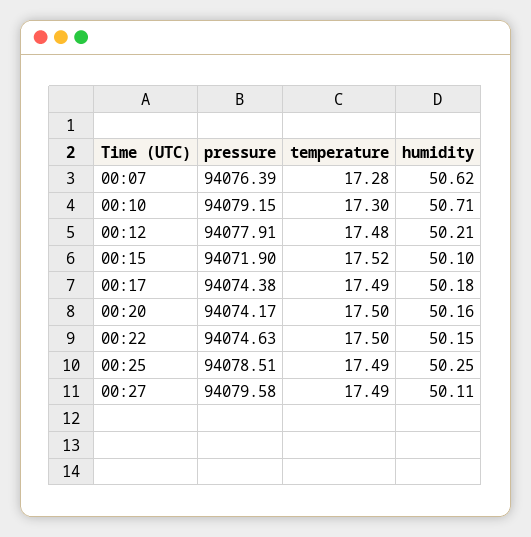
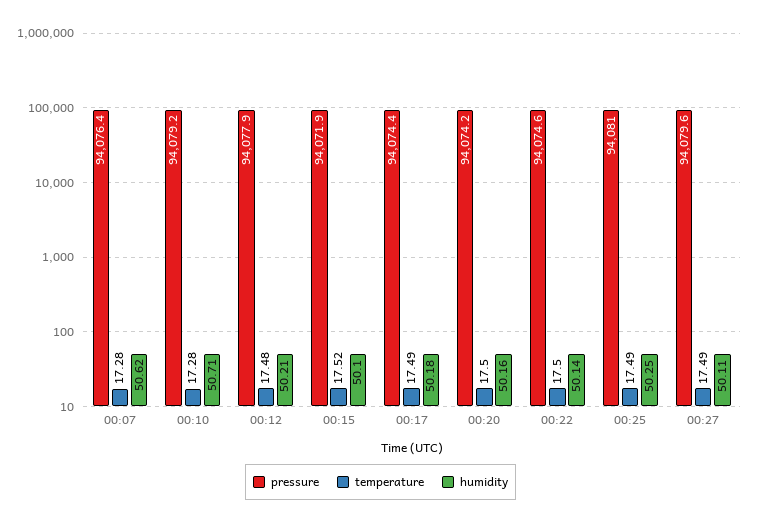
  {
    "pressure": {
      "00:07": 94076.39,
      "00:10": 94079.15,
      "00:12": 94077.91,
      "00:15": 94071.9,
      "00:17": 94074.38,
      "00:20": 94074.17,
      "00:22": 94074.63,
-     "00:25": 94078.51,
+     "00:25": 94081,
      "00:27": 94079.58
    },
    "temperature": {
      "00:07": 17.28,
-     "00:10": 17.3,
+     "00:10": 17.28,
      "00:12": 17.48,
      "00:15": 17.52,
      "00:17": 17.49,
      "00:20": 17.5,
      "00:22": 17.5,
      "00:25": 17.49,
      "00:27": 17.49
    },
    "humidity": {
      "00:07": 50.62,
      "00:10": 50.71,
      "00:12": 50.21,
      "00:15": 50.1,
      "00:17": 50.18,
      "00:20": 50.16,
-     "00:22": 50.15,
+     "00:22": 50.14,
      "00:25": 50.25,
      "00:27": 50.11
    }
  }

